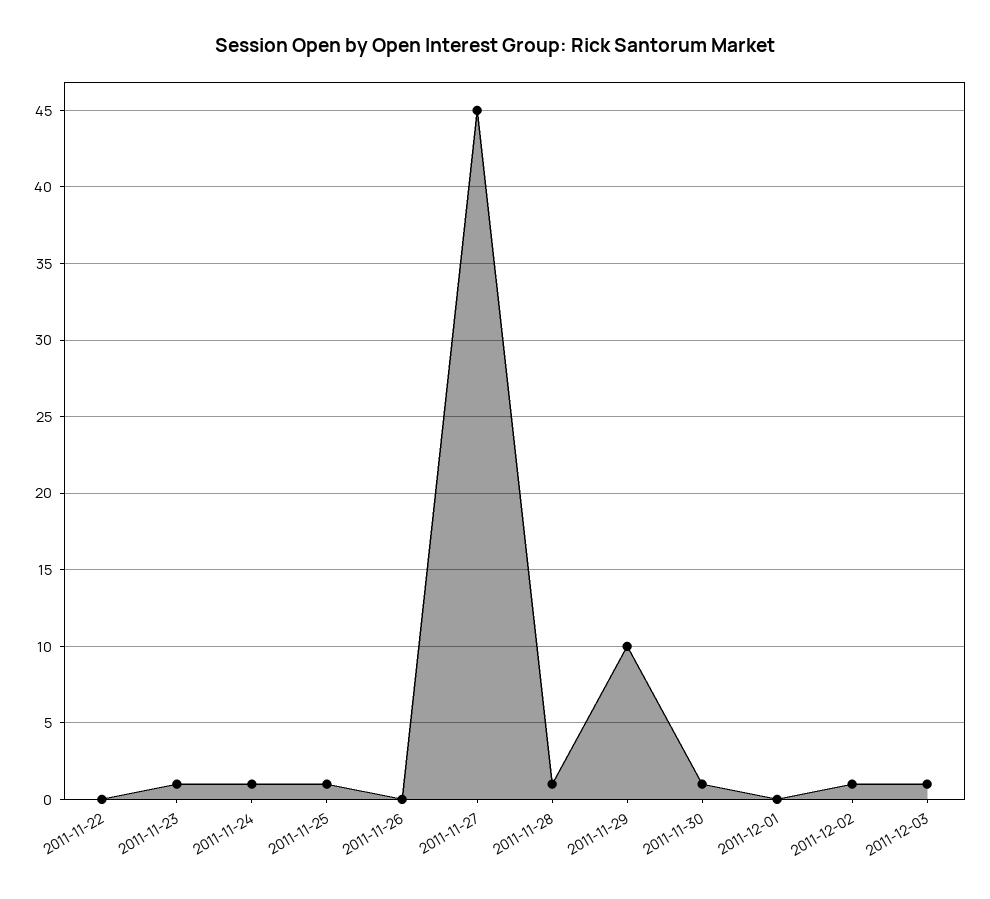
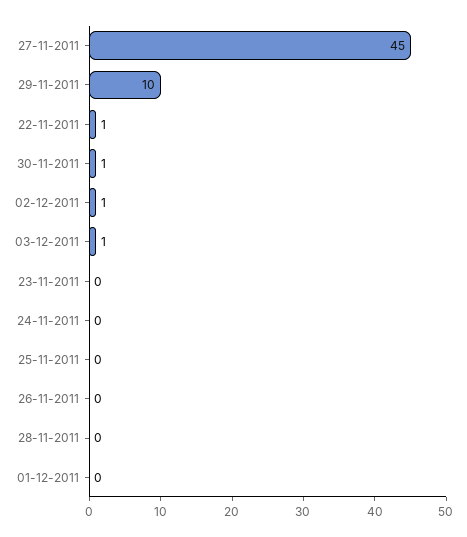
  {
-   "2011-11-22": 0,
+   "2011-11-22": 1,
-   "2011-11-23": 1,
+   "2011-11-23": 0,
-   "2011-11-24": 1,
+   "2011-11-24": 0,
-   "2011-11-25": 1,
+   "2011-11-25": 0,
    "2011-11-26": 0,
    "2011-11-27": 45,
-   "2011-11-28": 1,
+   "2011-11-28": 0,
    "2011-11-29": 10,
    "2011-11-30": 1,
    "2011-12-01": 0,
    "2011-12-02": 1,
    "2011-12-03": 1
  }

